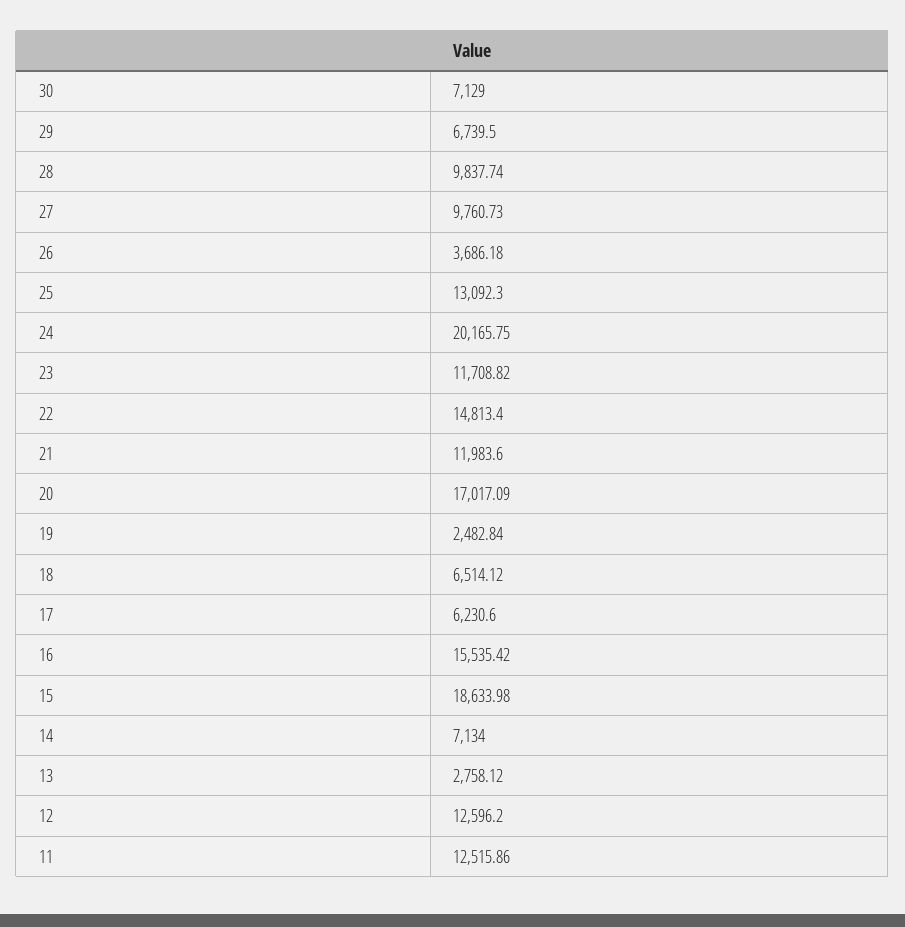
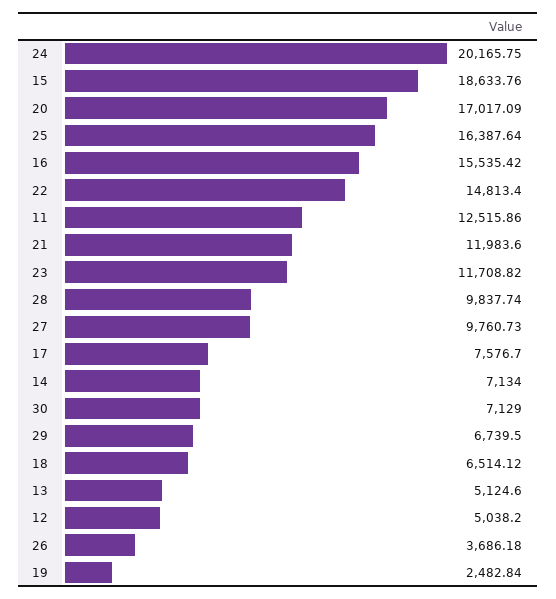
  {
    "30": 7129,
    "29": 6739.5,
    "28": 9837.74,
    "27": 9760.73,
    "26": 3686.18,
-   "25": 13092.3,
+   "25": 16387.64,
    "24": 20165.75,
    "23": 11708.82,
    "22": 14813.4,
    "21": 11983.6,
    "20": 17017.09,
    "19": 2482.84,
    "18": 6514.12,
-   "17": 6230.6,
+   "17": 7576.7,
    "16": 15535.42,
-   "15": 18633.98,
+   "15": 18633.76,
    "14": 7134,
-   "13": 2758.12,
+   "13": 5124.6,
-   "12": 12596.2,
+   "12": 5038.2,
    "11": 12515.86
  }

